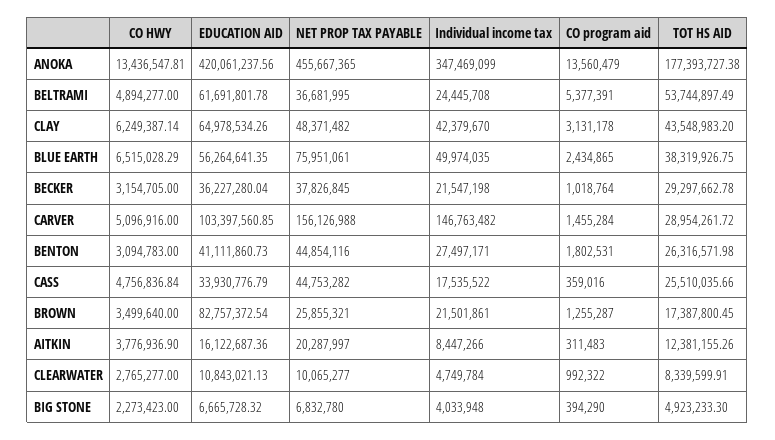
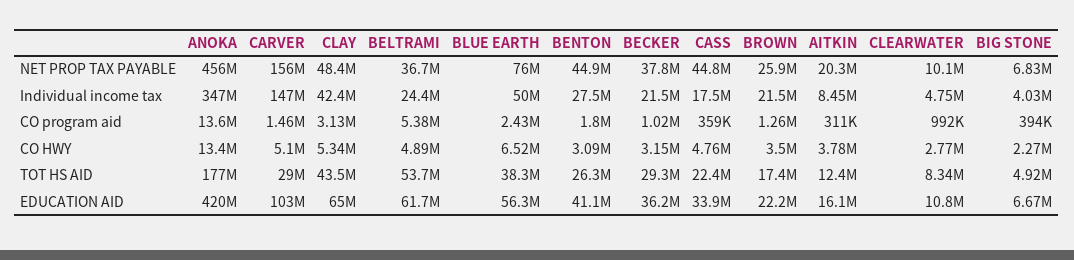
  {
    "CO HWY": {
      "ANOKA": 13436547.81,
      "BELTRAMI": 4894277,
-     "CLAY": 6249387.14,
+     "CLAY": 5340000,
      "BLUE EARTH": 6515028.29,
      "BECKER": 3154705,
      "CARVER": 5096916,
      "BENTON": 3094783,
      "CASS": 4756836.84,
      "BROWN": 3499640,
      "AITKIN": 3776936.9,
      "CLEARWATER": 2765277,
      "BIG STONE": 2273423
    },
    "EDUCATION AID": {
      "ANOKA": 420061237.56,
      "BELTRAMI": 61691801.78,
      "CLAY": 64978534.26,
      "BLUE EARTH": 56264641.35,
      "BECKER": 36227280.04,
      "CARVER": 103397560.85,
      "BENTON": 41111860.73,
      "CASS": 33930776.79,
-     "BROWN": 82757372.54,
+     "BROWN": 22200000,
      "AITKIN": 16122687.36,
      "CLEARWATER": 10843021.13,
      "BIG STONE": 6665728.32
    },
    "NET PROP TAX PAYABLE": {
      "ANOKA": 455667365,
      "BELTRAMI": 36681995,
      "CLAY": 48371482,
      "BLUE EARTH": 75951061,
      "BECKER": 37826845,
      "CARVER": 156126988,
      "BENTON": 44854116,
      "CASS": 44753282,
      "BROWN": 25855321,
      "AITKIN": 20287997,
      "CLEARWATER": 10065277,
      "BIG STONE": 6832780
    },
    "Individual income tax": {
      "ANOKA": 347469099,
      "BELTRAMI": 24445708,
      "CLAY": 42379670,
      "BLUE EARTH": 49974035,
      "BECKER": 21547198,
      "CARVER": 146763482,
      "BENTON": 27497171,
      "CASS": 17535522,
      "BROWN": 21501861,
      "AITKIN": 8447266,
      "CLEARWATER": 4749784,
      "BIG STONE": 4033948
    },
    "CO program aid": {
      "ANOKA": 13560479,
      "BELTRAMI": 5377391,
      "CLAY": 3131178,
      "BLUE EARTH": 2434865,
      "BECKER": 1018764,
      "CARVER": 1455284,
      "BENTON": 1802531,
      "CASS": 359016,
      "BROWN": 1255287,
      "AITKIN": 311483,
      "CLEARWATER": 992322,
      "BIG STONE": 394290
    },
    "TOT HS AID": {
      "ANOKA": 177393727.38,
      "BELTRAMI": 53744897.49,
      "CLAY": 43548983.2,
      "BLUE EARTH": 38319926.75,
      "BECKER": 29297662.78,
      "CARVER": 28954261.72,
      "BENTON": 26316571.98,
-     "CASS": 25510035.66,
+     "CASS": 22400000,
      "BROWN": 17387800.45,
      "AITKIN": 12381155.26,
      "CLEARWATER": 8339599.91,
      "BIG STONE": 4923233.3
    }
  }

